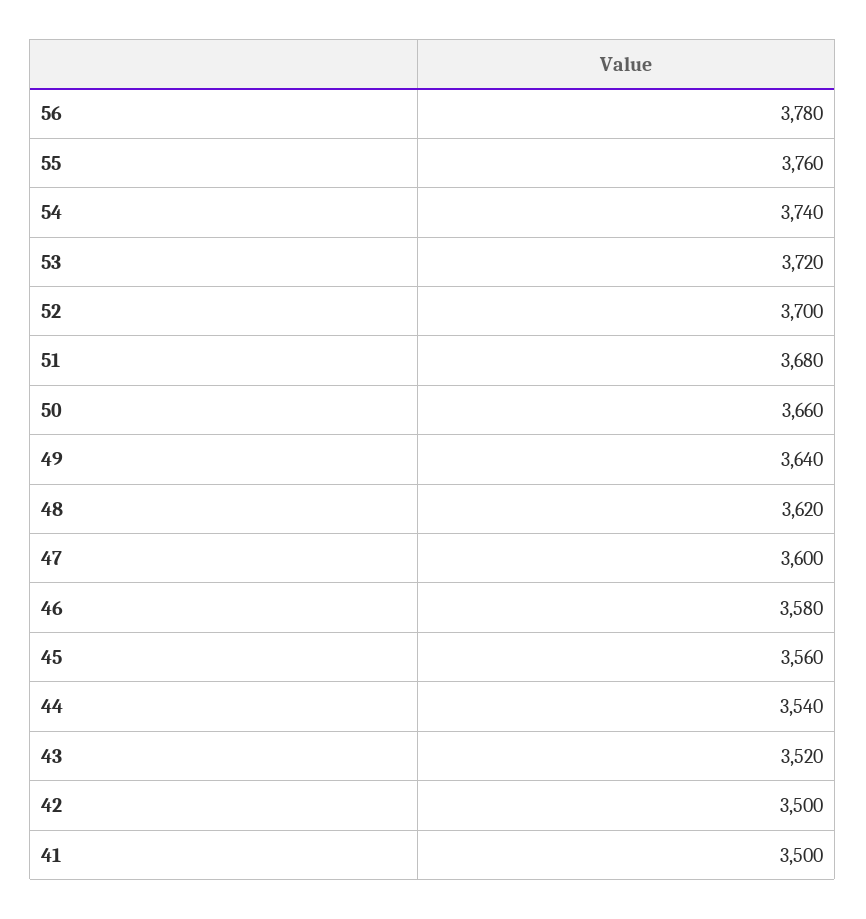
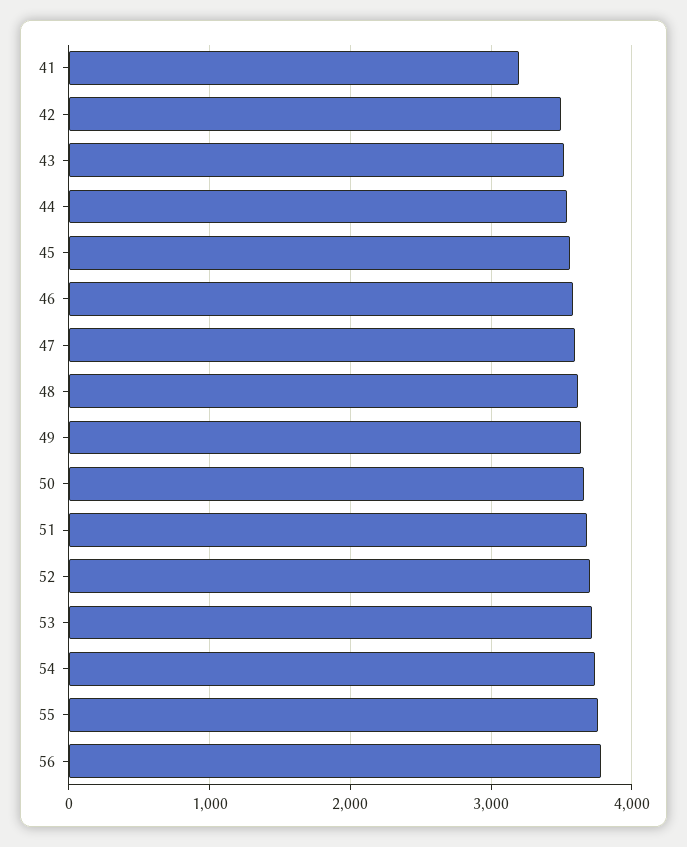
  {
    "56": 3780,
    "55": 3760,
    "54": 3740,
    "53": 3720,
    "52": 3700,
    "51": 3680,
    "50": 3660,
    "49": 3640,
    "48": 3620,
    "47": 3600,
    "46": 3580,
    "45": 3560,
    "44": 3540,
    "43": 3520,
    "42": 3500,
-   "41": 3500
+   "41": 3200
  }

